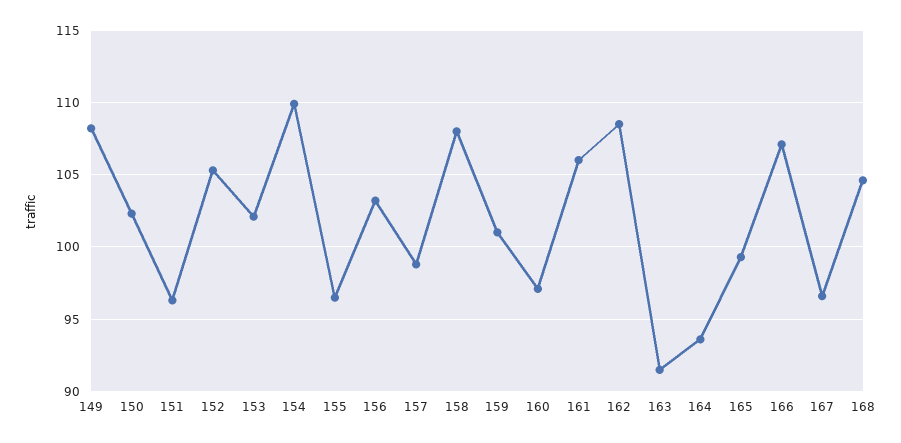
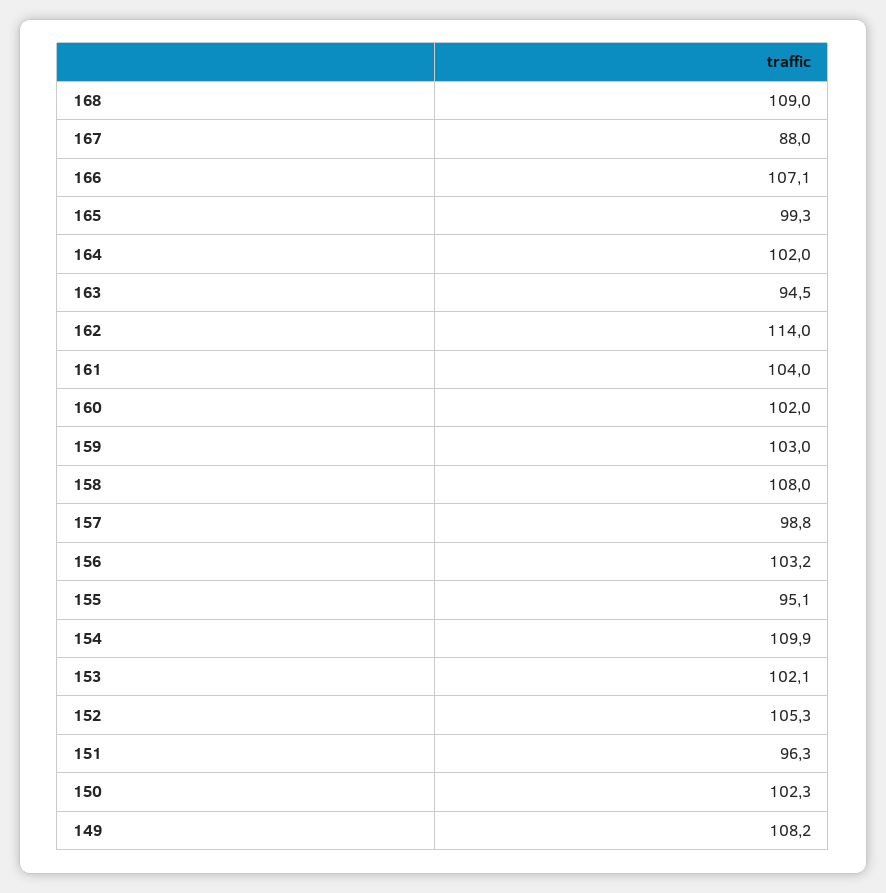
  {
    "149": 108.2,
    "150": 102.3,
    "151": 96.3,
    "152": 105.3,
    "153": 102.1,
    "154": 109.9,
-   "155": 96.5,
+   "155": 95.1,
    "156": 103.2,
    "157": 98.8,
    "158": 108,
-   "159": 101,
+   "159": 103,
-   "160": 97,
+   "160": 102,
-   "161": 106,
+   "161": 104,
-   "162": 108.5,
+   "162": 114,
-   "163": 91.5,
+   "163": 94.5,
-   "164": 93.5,
+   "164": 102,
    "165": 99.3,
    "166": 107.1,
-   "167": 96.5,
+   "167": 88,
-   "168": 104.5
+   "168": 109
  }

